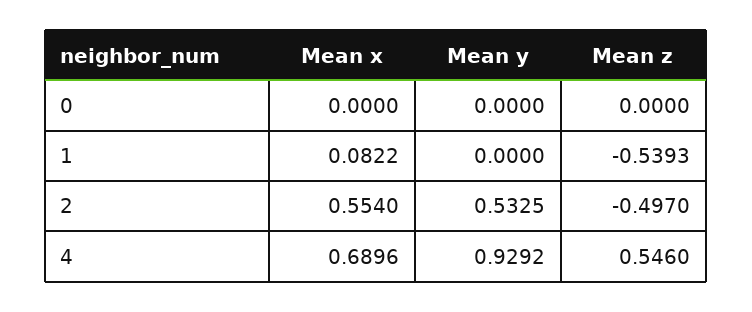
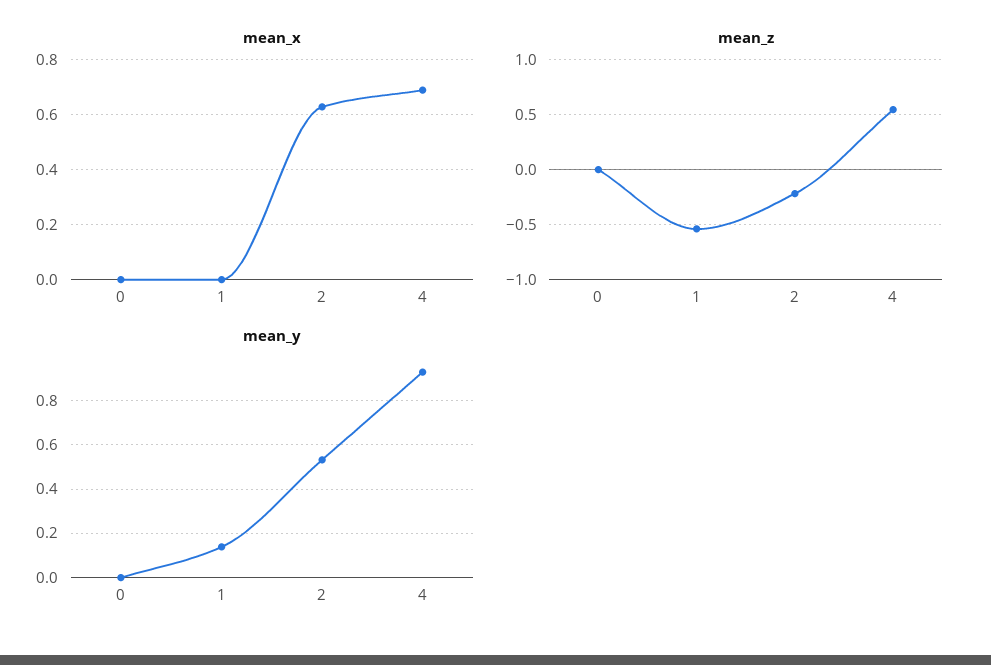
  {
    "Mean x": {
      "0": 0,
-     "1": 0.0822,
+     "1": 0,
-     "2": 0.554,
+     "2": 0.625,
      "4": 0.6896
    },
    "Mean y": {
      "0": 0,
-     "1": 0,
+     "1": 0.15,
      "2": 0.5325,
      "4": 0.9292
    },
    "Mean z": {
      "0": 0,
      "1": -0.5393,
-     "2": -0.497,
+     "2": -0.2,
      "4": 0.546
    }
  }

